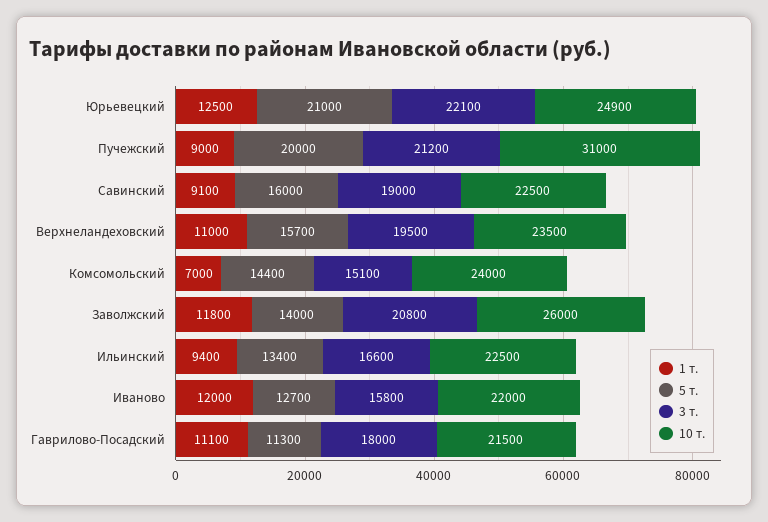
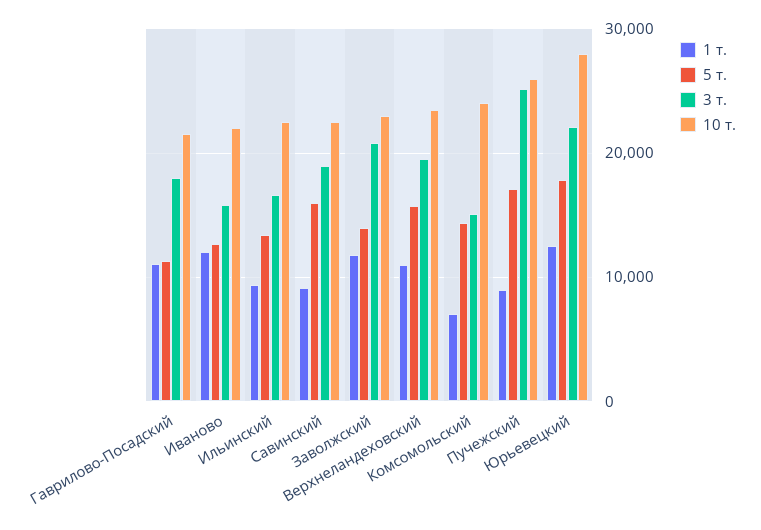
  {
    "1 т.": {
      "Юрьевецкий": 12500,
      "Пучежский": 9000,
      "Савинский": 9100,
      "Верхнеландеховский": 11000,
      "Комсомольский": 7000,
      "Заволжский": 11800,
      "Ильинский": 9400,
      "Иваново": 12000,
      "Гаврилово-Посадский": 11100
    },
    "5 т.": {
-     "Юрьевецкий": 21000,
+     "Юрьевецкий": 18000,
-     "Пучежский": 20000,
+     "Пучежский": 17000,
      "Савинский": 16000,
      "Верхнеландеховский": 15700,
      "Комсомольский": 14400,
      "Заволжский": 14000,
      "Ильинский": 13400,
      "Иваново": 12700,
      "Гаврилово-Посадский": 11300
    },
    "3 т.": {
      "Юрьевецкий": 22100,
-     "Пучежский": 21200,
+     "Пучежский": 25000,
      "Савинский": 19000,
      "Верхнеландеховский": 19500,
      "Комсомольский": 15100,
      "Заволжский": 20800,
      "Ильинский": 16600,
      "Иваново": 15800,
      "Гаврилово-Посадский": 18000
    },
    "10 т.": {
-     "Юрьевецкий": 24900,
+     "Юрьевецкий": 28000,
-     "Пучежский": 31000,
+     "Пучежский": 26000,
      "Савинский": 22500,
      "Верхнеландеховский": 23500,
      "Комсомольский": 24000,
-     "Заволжский": 26000,
+     "Заволжский": 23000,
      "Ильинский": 22500,
      "Иваново": 22000,
      "Гаврилово-Посадский": 21500
    }
  }

